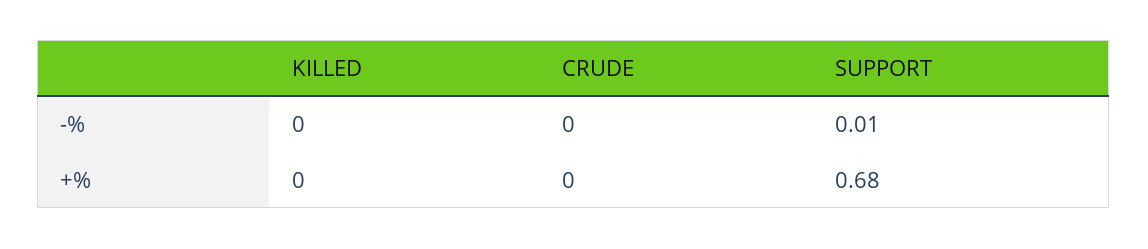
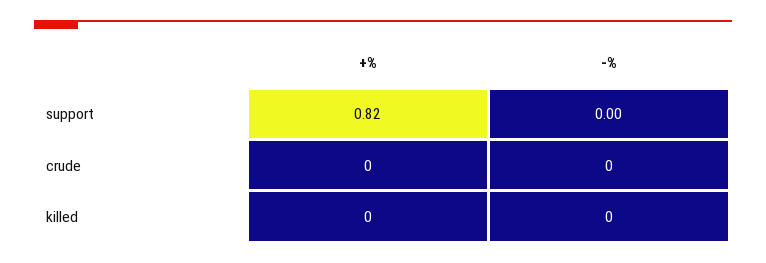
  {
    "KILLED": {
      "-%": 0,
      "+%": 0
    },
    "CRUDE": {
      "-%": 0,
      "+%": 0
    },
    "SUPPORT": {
-     "-%": 0.01,
+     "-%": 0,
-     "+%": 0.68
+     "+%": 0.82
    }
  }

